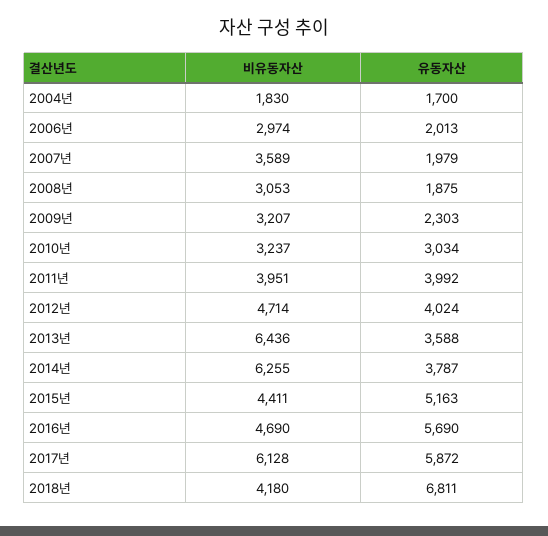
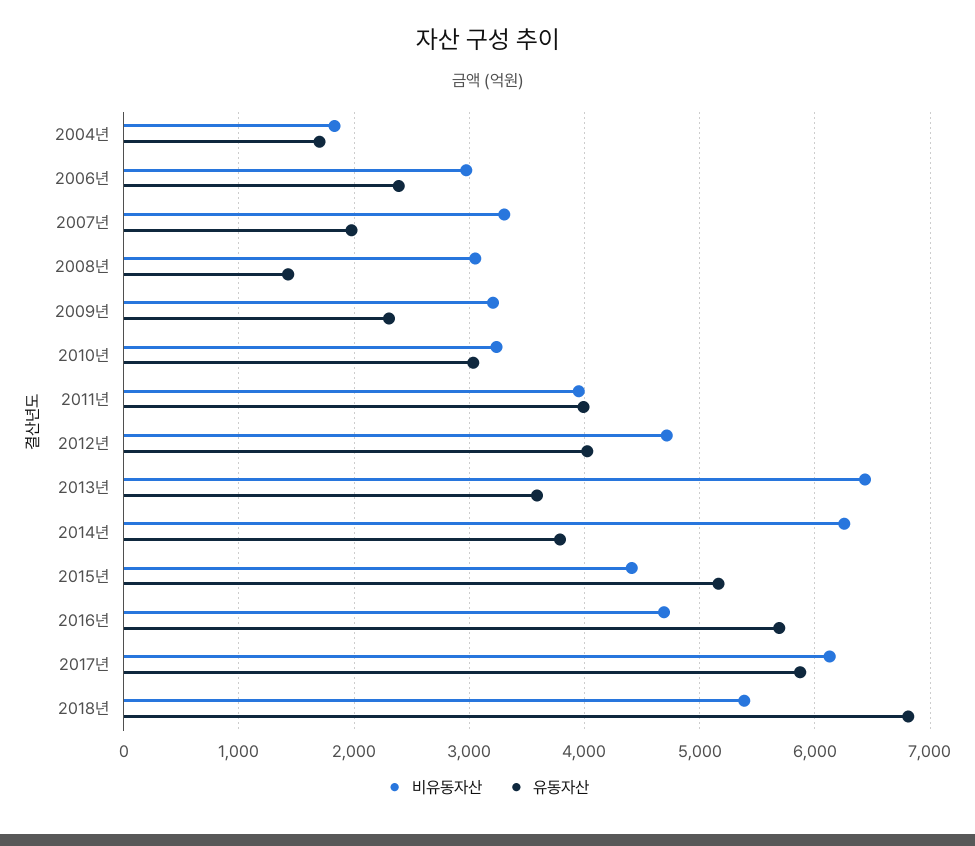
  {
    "비유동자산": {
      "2004년": 1830,
      "2006년": 2974,
-     "2007년": 3589,
+     "2007년": 3300,
      "2008년": 3053,
      "2009년": 3207,
      "2010년": 3237,
      "2011년": 3951,
      "2012년": 4714,
      "2013년": 6436,
      "2014년": 6255,
      "2015년": 4411,
      "2016년": 4690,
      "2017년": 6128,
-     "2018년": 4180
+     "2018년": 5400
    },
    "유동자산": {
      "2004년": 1700,
-     "2006년": 2013,
+     "2006년": 2400,
      "2007년": 1979,
-     "2008년": 1875,
+     "2008년": 1400,
      "2009년": 2303,
      "2010년": 3034,
      "2011년": 3992,
      "2012년": 4024,
      "2013년": 3588,
      "2014년": 3787,
      "2015년": 5163,
      "2016년": 5690,
      "2017년": 5872,
      "2018년": 6811
    }
  }

